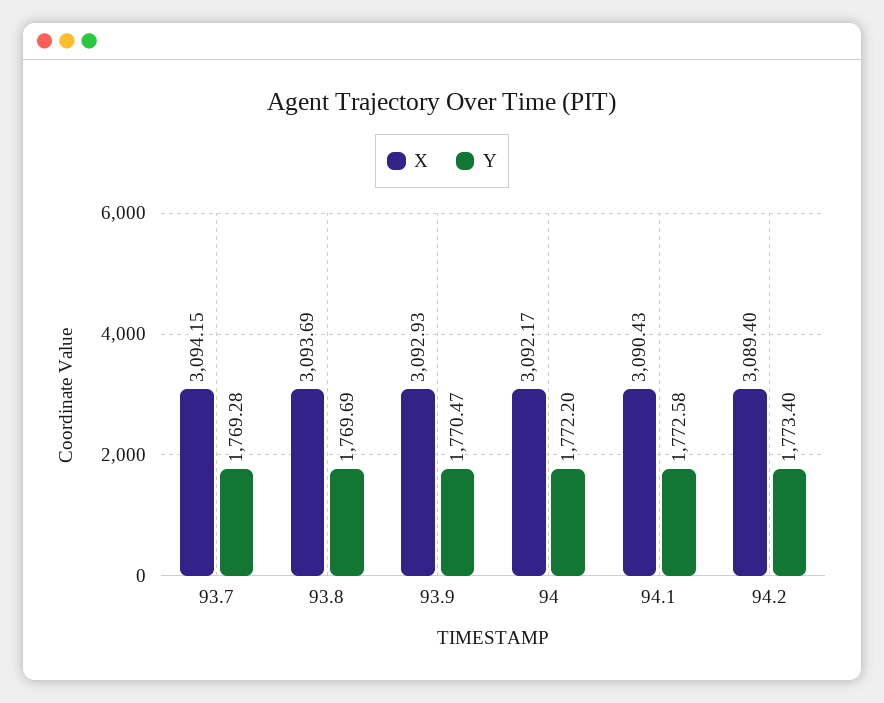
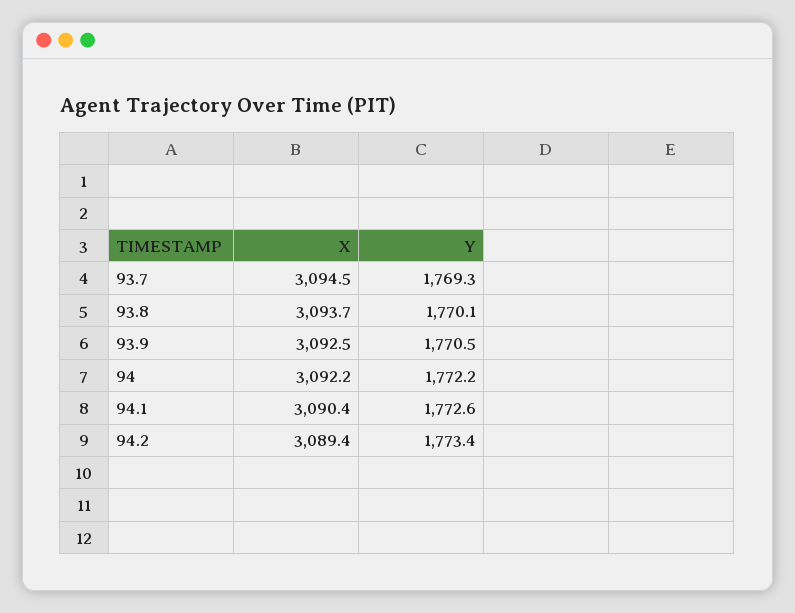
  {
    "X": {
-     "93.7": 3094.15,
+     "93.7": 3094.5,
      "93.8": 3093.69,
-     "93.9": 3092.93,
+     "93.9": 3092.5,
      "94": 3092.17,
      "94.1": 3090.43,
      "94.2": 3089.4
    },
    "Y": {
      "93.7": 1769.28,
-     "93.8": 1769.69,
+     "93.8": 1770.1,
      "93.9": 1770.47,
      "94": 1772.2,
      "94.1": 1772.58,
      "94.2": 1773.4
    }
  }

